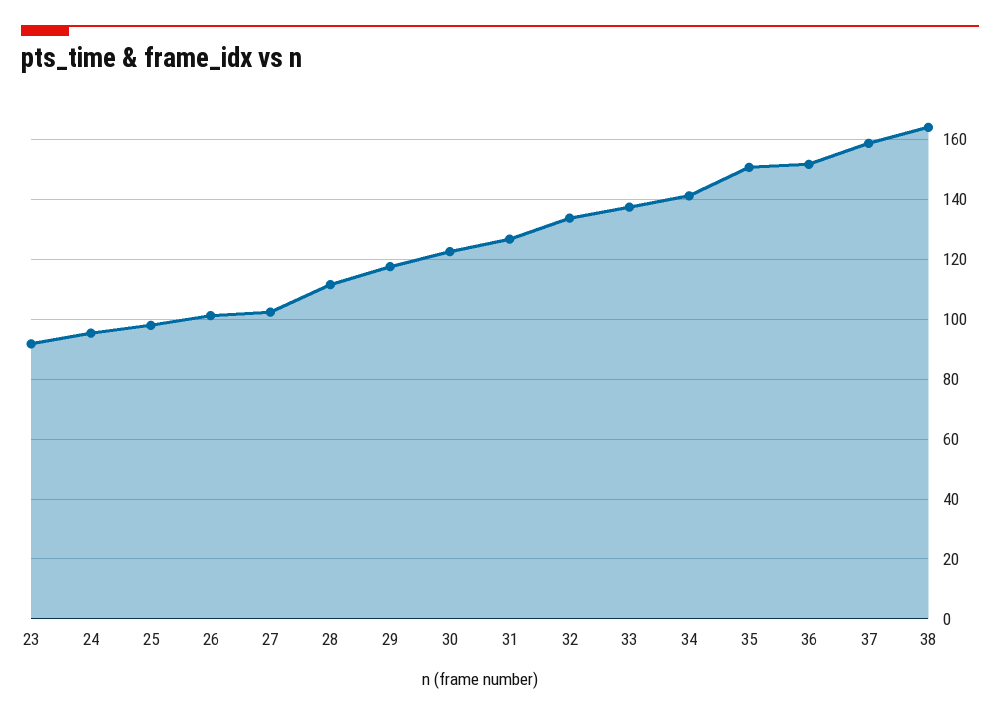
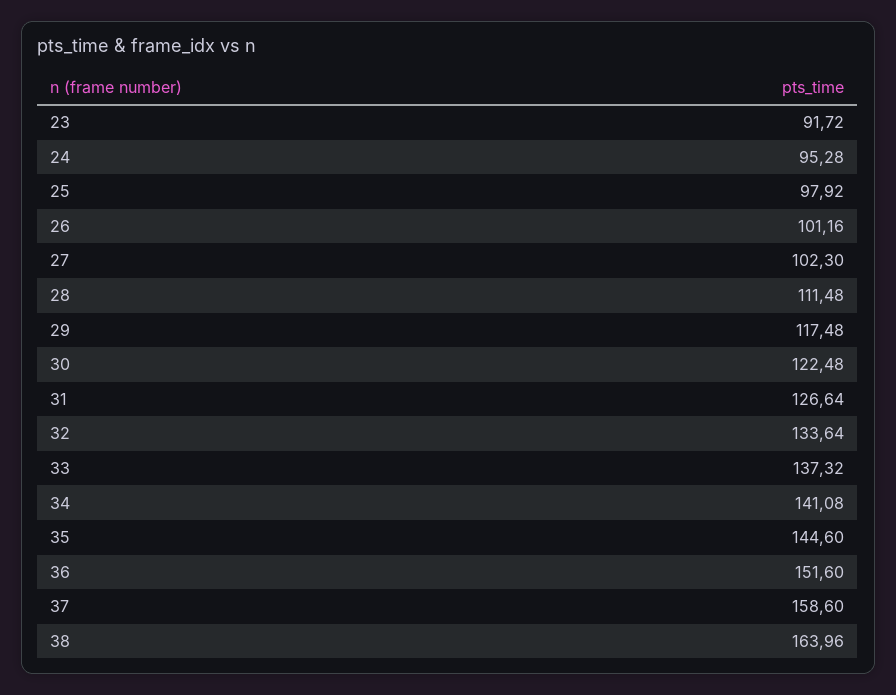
  {
    "23": 91.72,
    "24": 95.28,
    "25": 97.92,
    "26": 101.16,
    "27": 102.3,
    "28": 111.48,
    "29": 117.48,
    "30": 122.48,
    "31": 126.64,
    "32": 133.64,
    "33": 137.32,
    "34": 141.08,
-   "35": 150,
+   "35": 144.6,
    "36": 151.6,
    "37": 158.6,
    "38": 163.96
  }

